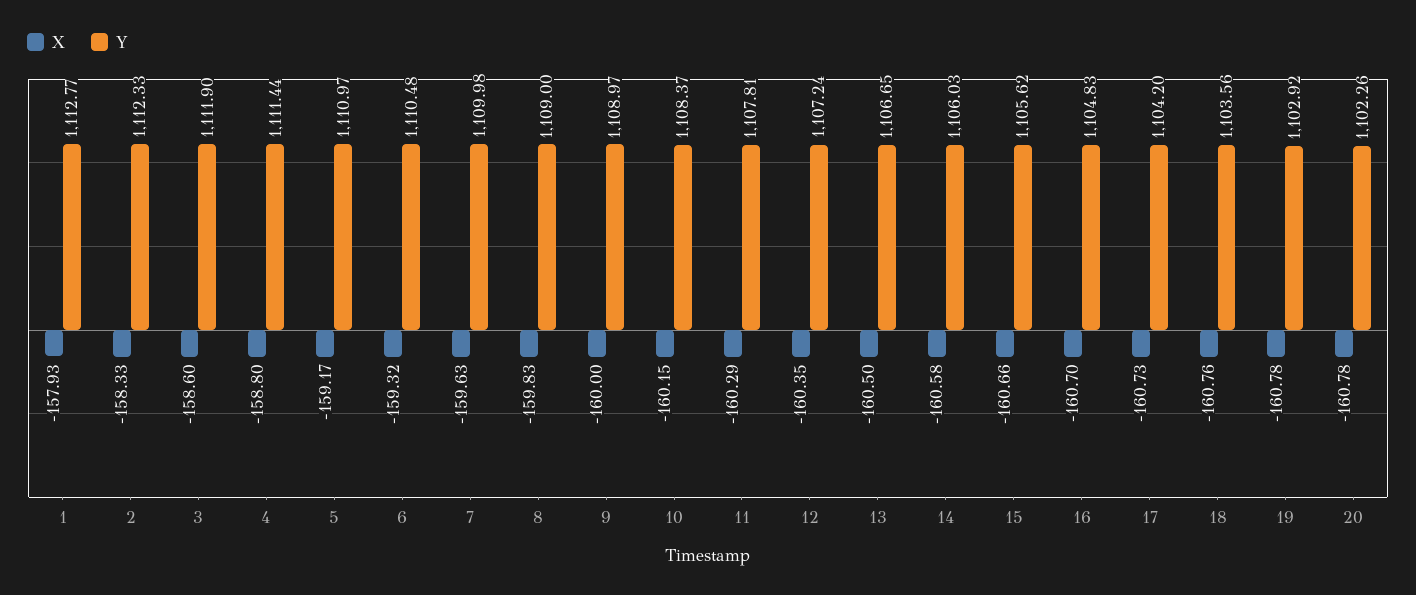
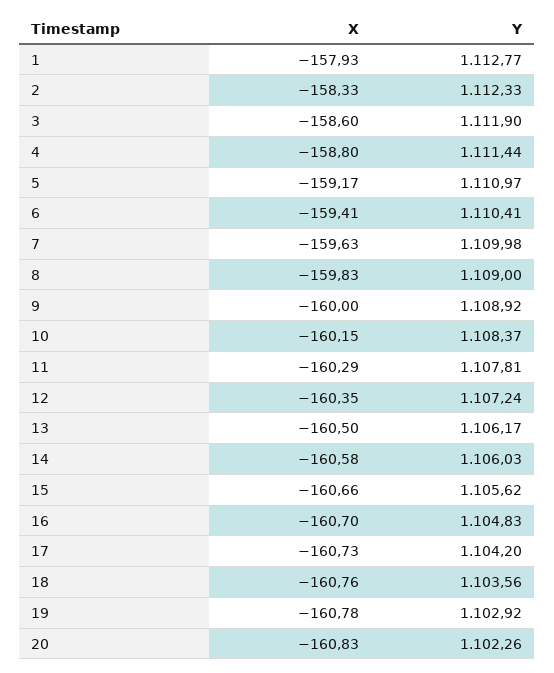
  {
    "X": {
      "1": -157.93,
      "2": -158.33,
      "3": -158.6,
      "4": -158.8,
      "5": -159.17,
-     "6": -159.32,
+     "6": -159.41,
      "7": -159.63,
      "8": -159.83,
      "9": -160,
      "10": -160.15,
      "11": -160.29,
      "12": -160.35,
      "13": -160.5,
      "14": -160.58,
      "15": -160.66,
      "16": -160.7,
      "17": -160.73,
      "18": -160.76,
      "19": -160.78,
-     "20": -160.78
+     "20": -160.83
    },
    "Y": {
      "1": 1112.77,
      "2": 1112.33,
      "3": 1111.9,
      "4": 1111.44,
      "5": 1110.97,
-     "6": 1110.48,
+     "6": 1110.41,
      "7": 1109.98,
      "8": 1109,
-     "9": 1108.97,
+     "9": 1108.92,
      "10": 1108.37,
      "11": 1107.81,
      "12": 1107.24,
-     "13": 1106.65,
+     "13": 1106.17,
      "14": 1106.03,
      "15": 1105.62,
      "16": 1104.83,
      "17": 1104.2,
      "18": 1103.56,
      "19": 1102.92,
      "20": 1102.26
    }
  }

